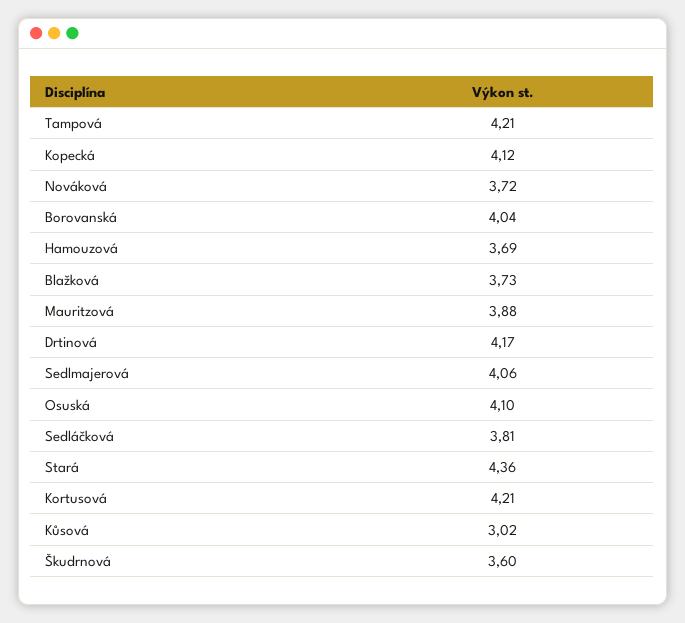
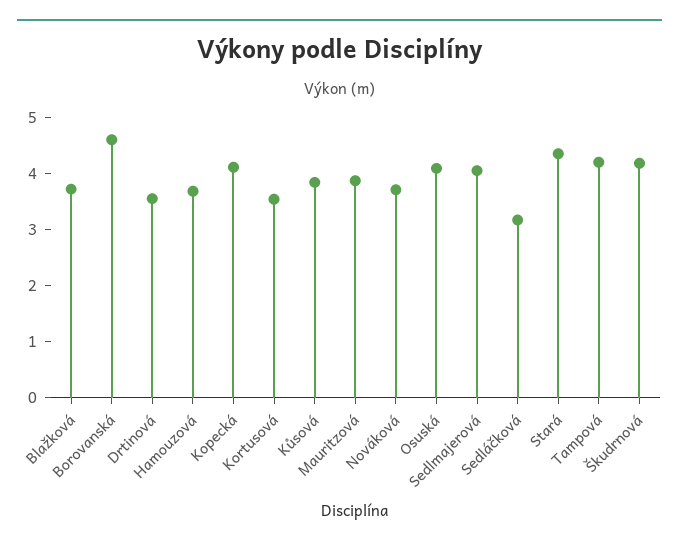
  {
    "Tampová": 4.21,
    "Kopecká": 4.12,
    "Nováková": 3.72,
-   "Borovanská": 4.04,
+   "Borovanská": 4.6,
    "Hamouzová": 3.69,
    "Blažková": 3.73,
    "Mauritzová": 3.88,
-   "Drtinová": 4.17,
+   "Drtinová": 3.6,
    "Sedlmajerová": 4.06,
    "Osuská": 4.1,
-   "Sedláčková": 3.81,
+   "Sedláčková": 3.2,
    "Stará": 4.36,
-   "Kortusová": 4.21,
+   "Kortusová": 3.6,
-   "Kůsová": 3.02,
+   "Kůsová": 3.8,
-   "Škudrnová": 3.6
+   "Škudrnová": 4.2
  }

